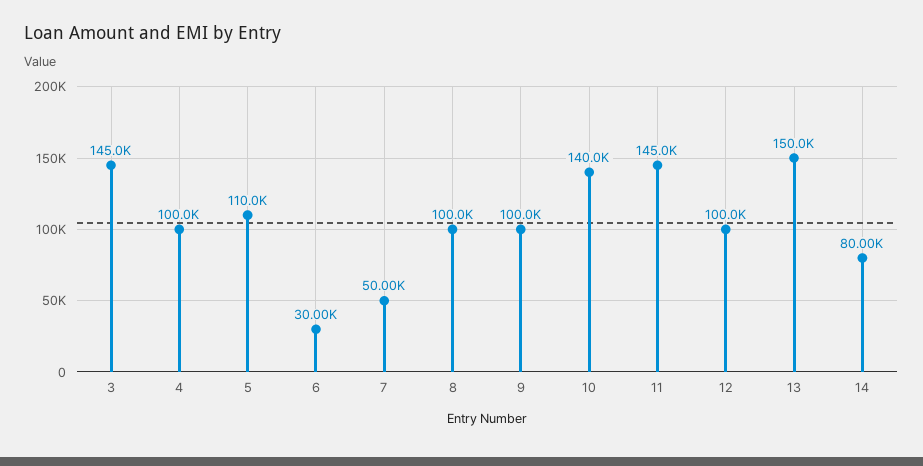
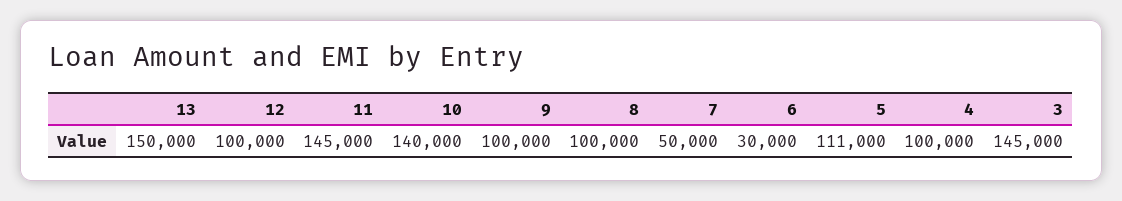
  {
    "3": 145000,
    "4": 100000,
-   "5": 110000,
+   "5": 111000,
    "6": 30000,
    "7": 50000,
    "8": 100000,
    "9": 100000,
    "10": 140000,
    "11": 145000,
    "12": 100000,
-   "13": 150000,
+   "13": 150000
-   "14": 80000
  }

